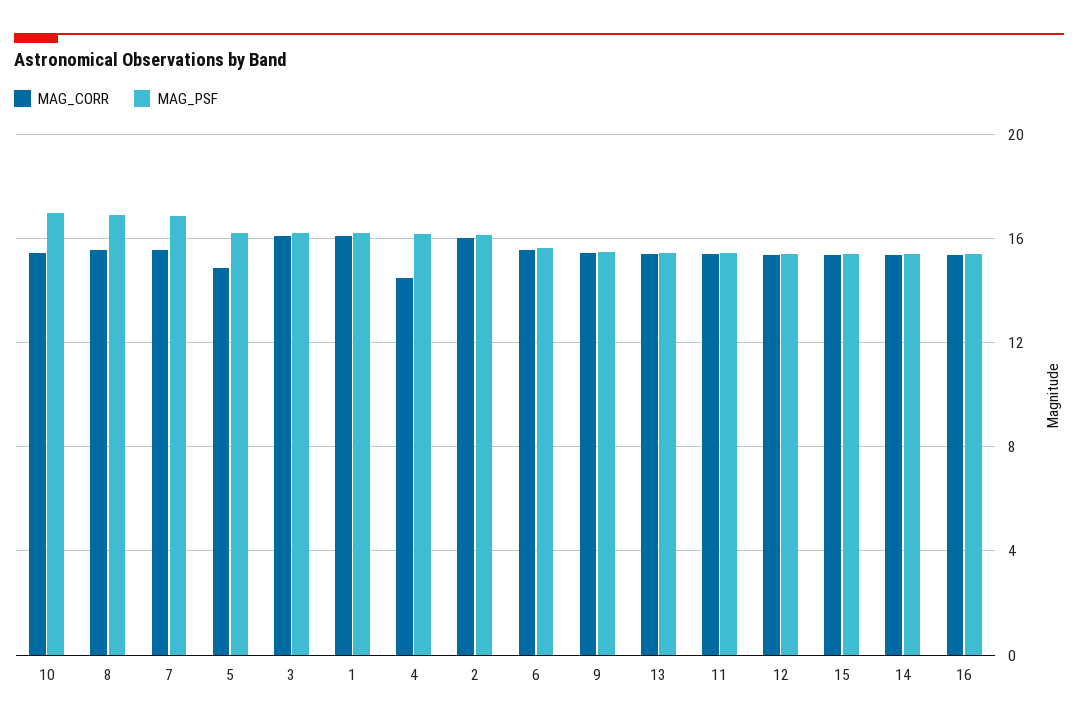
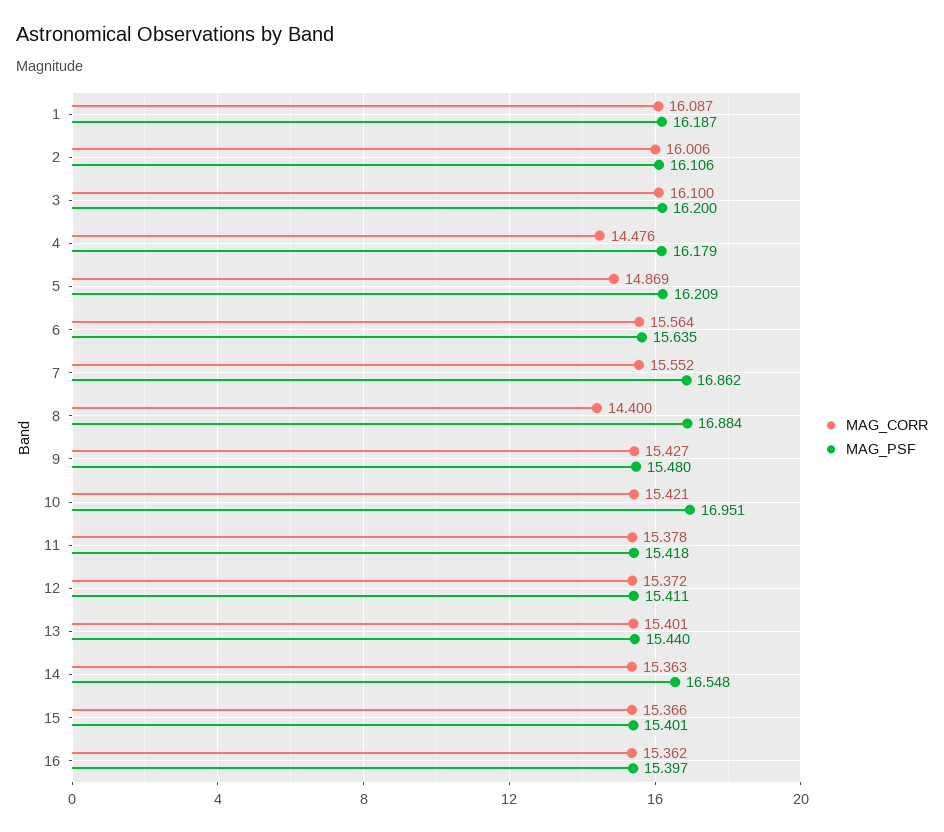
  {
    "MAG_CORR": {
      "10": 15.421,
-     "8": 15.5,
+     "8": 14.4,
      "7": 15.552,
      "5": 14.869,
      "3": 16.1,
      "1": 16.087,
      "4": 14.476,
      "2": 16.006,
      "6": 15.564,
      "9": 15.427,
      "13": 15.401,
      "11": 15.378,
      "12": 15.372,
      "15": 15.366,
      "14": 15.363,
      "16": 15.362
    },
    "MAG_PSF": {
      "10": 16.951,
      "8": 16.884,
      "7": 16.862,
      "5": 16.209,
      "3": 16.2,
      "1": 16.187,
      "4": 16.179,
      "2": 16.106,
      "6": 15.635,
      "9": 15.48,
      "13": 15.44,
      "11": 15.418,
      "12": 15.411,
      "15": 15.401,
-     "14": 15.5,
+     "14": 16.548,
      "16": 15.397
    }
  }

